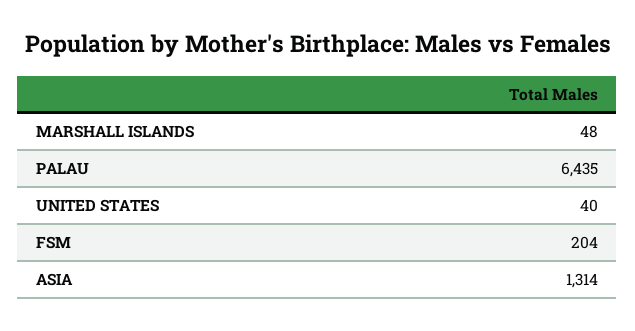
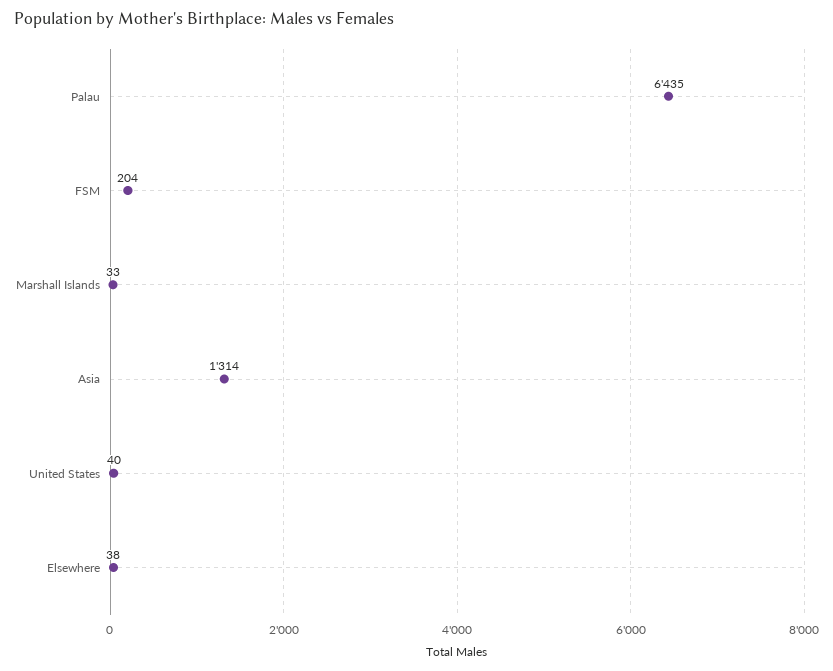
  {
-   "MARSHALL ISLANDS": 48,
+   "MARSHALL ISLANDS": 33,
    "PALAU": 6435,
    "UNITED STATES": 40,
    "FSM": 204,
-   "ASIA": 1314
+   "ASIA": 1314,
+   "Elsewhere": 38
  }

